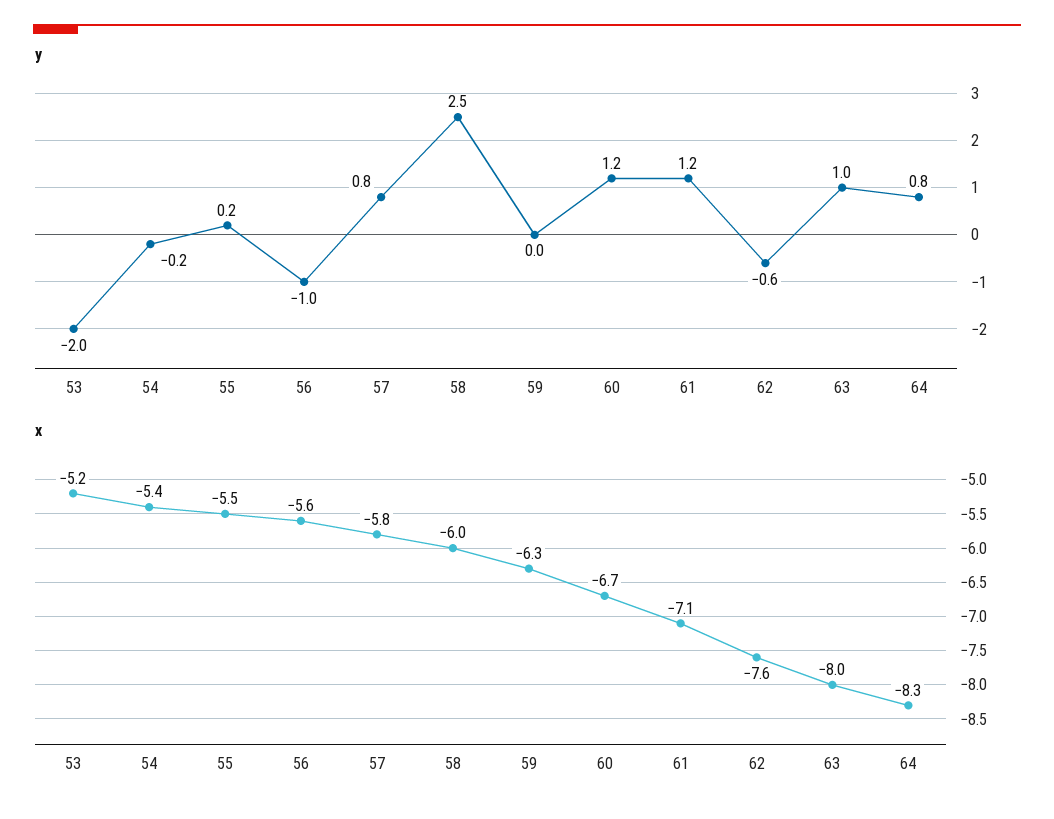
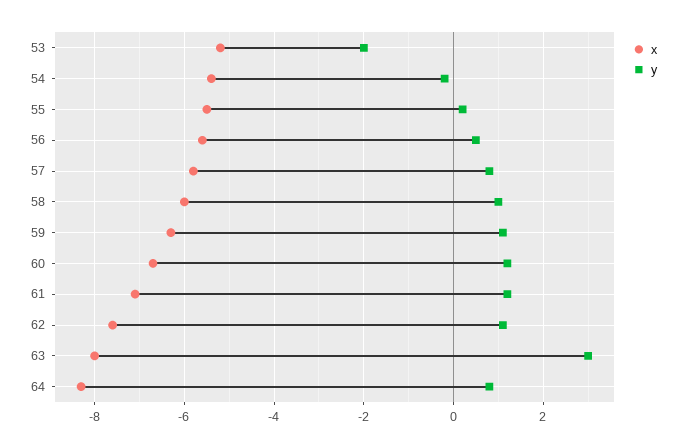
  {
    "y": {
      "53": -2,
      "54": -0.2,
      "55": 0.2,
-     "56": -1,
+     "56": 0.5,
      "57": 0.8,
-     "58": 2.5,
+     "58": 1,
-     "59": 0,
+     "59": 1,
      "60": 1.2,
      "61": 1.2,
-     "62": -0.6,
+     "62": 1,
-     "63": 1,
+     "63": 3,
      "64": 0.8
    },
    "x": {
      "53": -5.2,
      "54": -5.4,
      "55": -5.5,
      "56": -5.6,
      "57": -5.8,
      "58": -6,
      "59": -6.3,
      "60": -6.7,
      "61": -7.1,
      "62": -7.6,
      "63": -8,
      "64": -8.3
    }
  }

